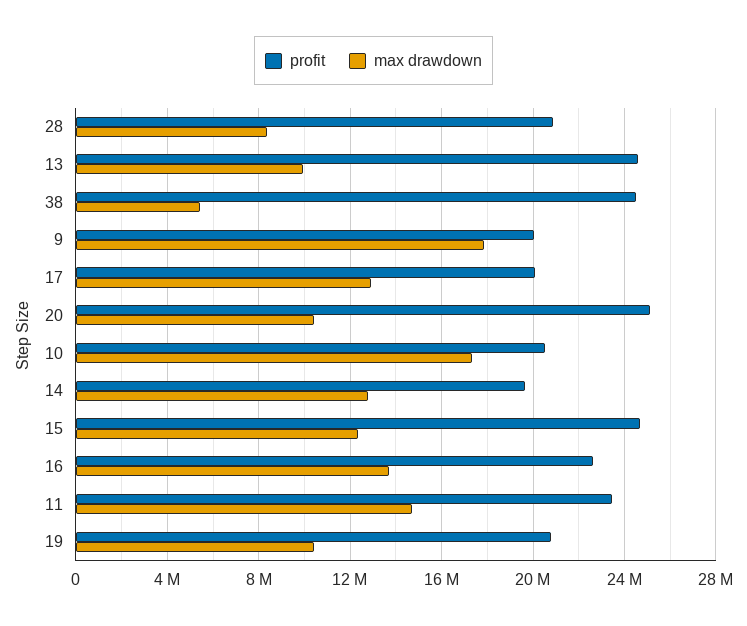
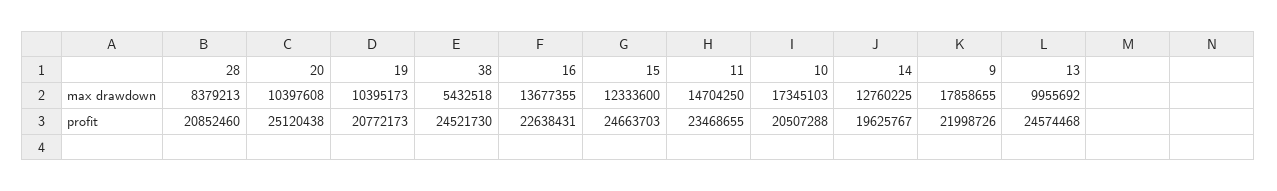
  {
    "profit": {
      "28": 20852460,
      "13": 24574468,
      "38": 24521730,
-     "9": 20000000,
+     "9": 21998726,
-     "17": 20000000,
      "20": 25120438,
      "10": 20507288,
      "14": 19625767,
      "15": 24663703,
      "16": 22638431,
      "11": 23468655,
      "19": 20772173
    },
    "max drawdown": {
      "28": 8379213,
      "13": 9955692,
      "38": 5432518,
      "9": 17858655,
-     "17": 13000000,
      "20": 10397608,
      "10": 17345103,
      "14": 12760225,
      "15": 12333600,
      "16": 13677355,
      "11": 14704250,
      "19": 10395173
    }
  }

